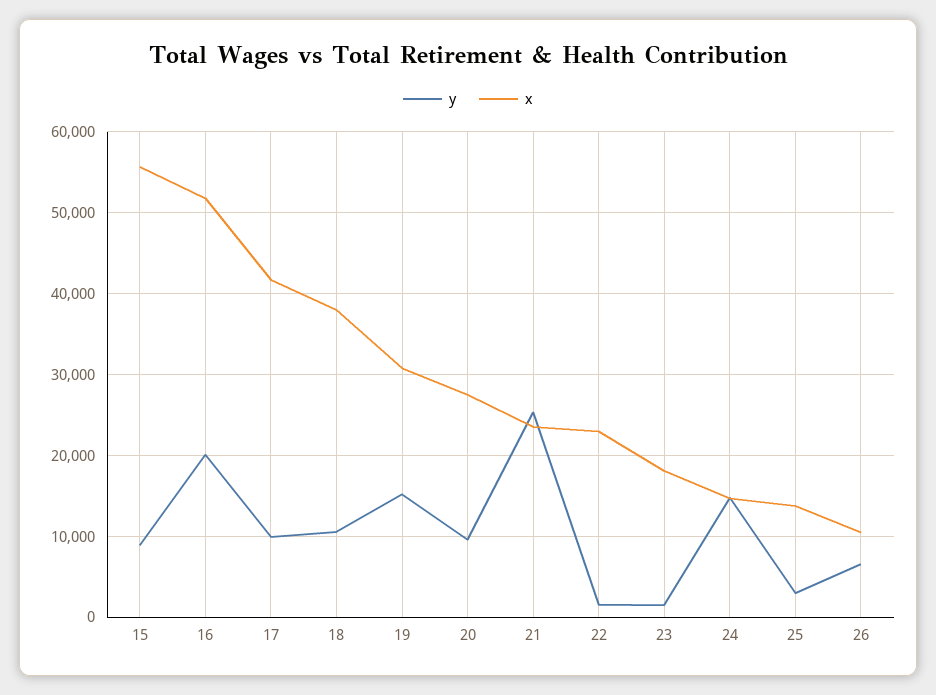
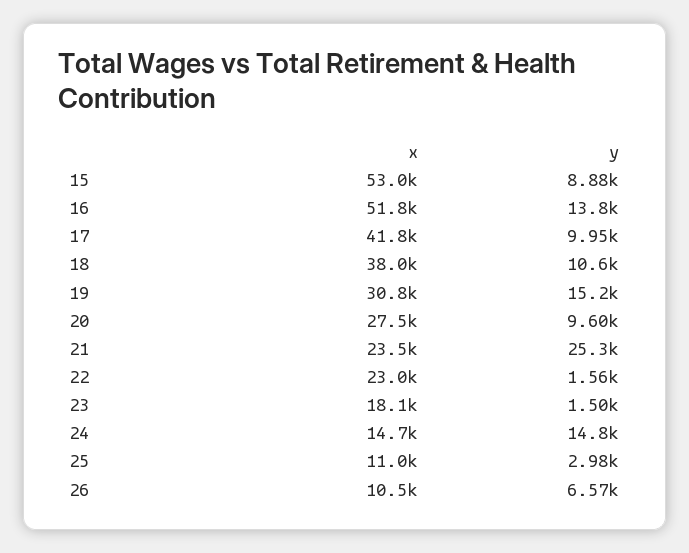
  {
    "y": {
      "15": 8880,
-     "16": 20000,
+     "16": 13800,
      "17": 9950,
      "18": 10600,
      "19": 15200,
      "20": 9600,
      "21": 25300,
      "22": 1560,
      "23": 1500,
      "24": 14800,
      "25": 2980,
      "26": 6570
    },
    "x": {
-     "15": 56000,
+     "15": 53000,
      "16": 51800,
      "17": 41800,
      "18": 38000,
      "19": 30800,
      "20": 27500,
      "21": 23500,
      "22": 23000,
      "23": 18100,
      "24": 14700,
-     "25": 14000,
+     "25": 11000,
      "26": 10500
    }
  }

